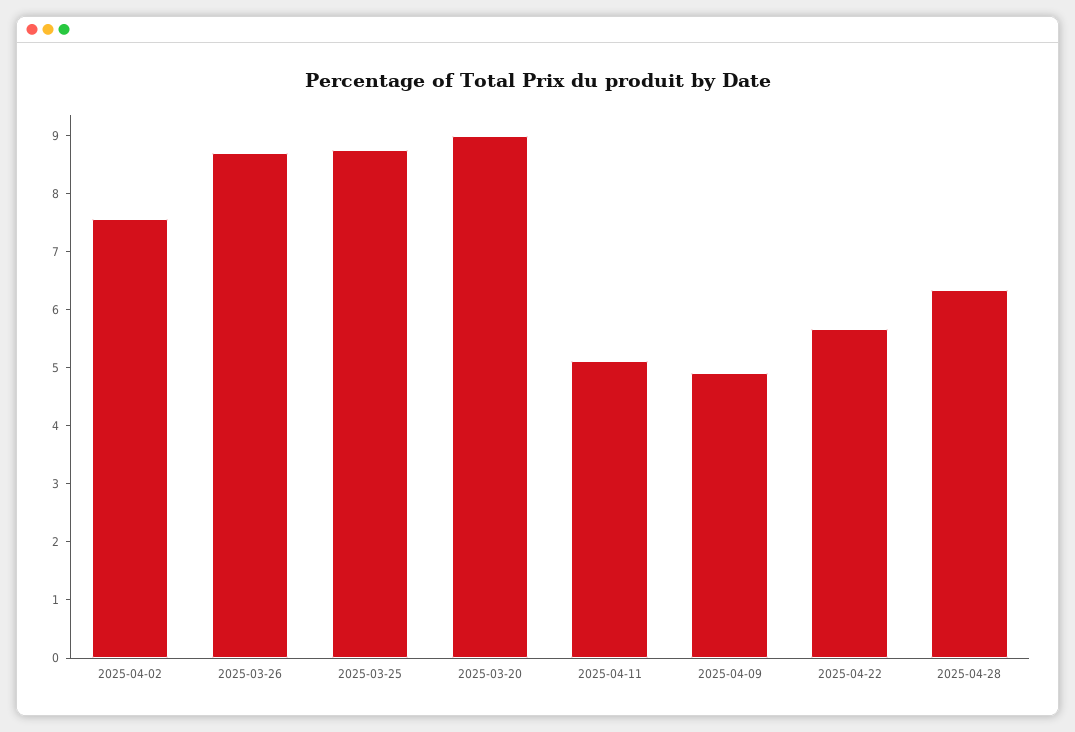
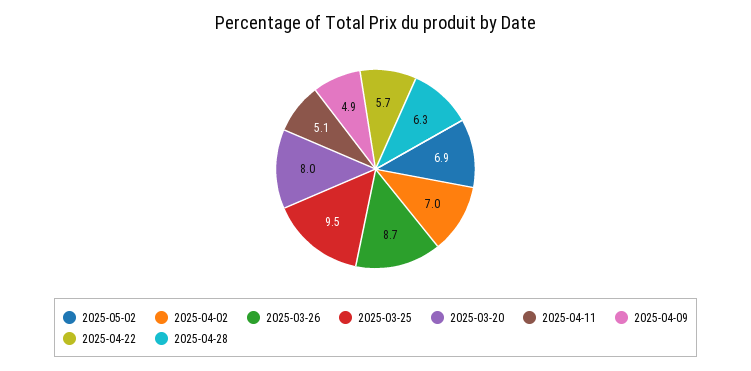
  {
-   "2025-04-02": 7.6,
+   "2025-04-02": 7,
    "2025-03-26": 8.7,
-   "2025-03-25": 8.8,
+   "2025-03-25": 9.5,
-   "2025-03-20": 9,
+   "2025-03-20": 8,
    "2025-04-11": 5.1,
    "2025-04-09": 4.9,
    "2025-04-22": 5.7,
-   "2025-04-28": 6.3
+   "2025-04-28": 6.3,
+   "2025-05-02": 6.9
  }

